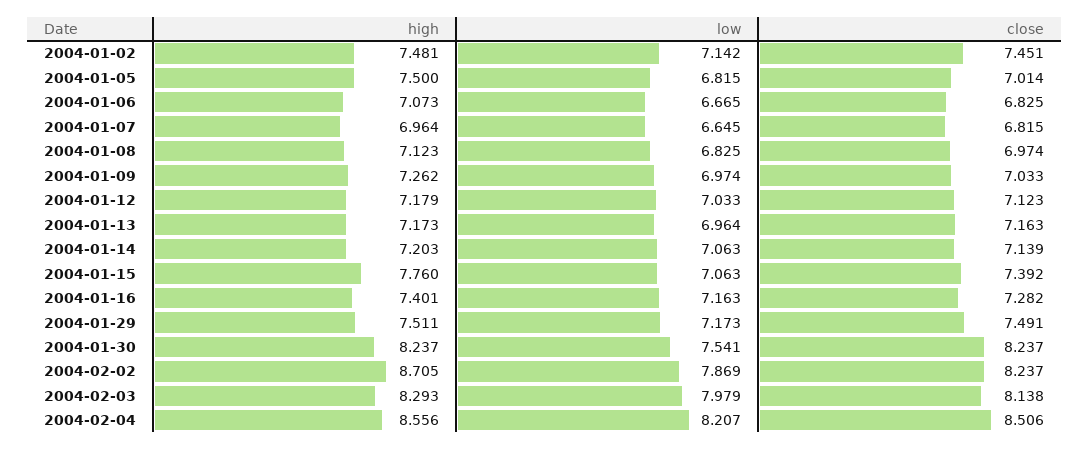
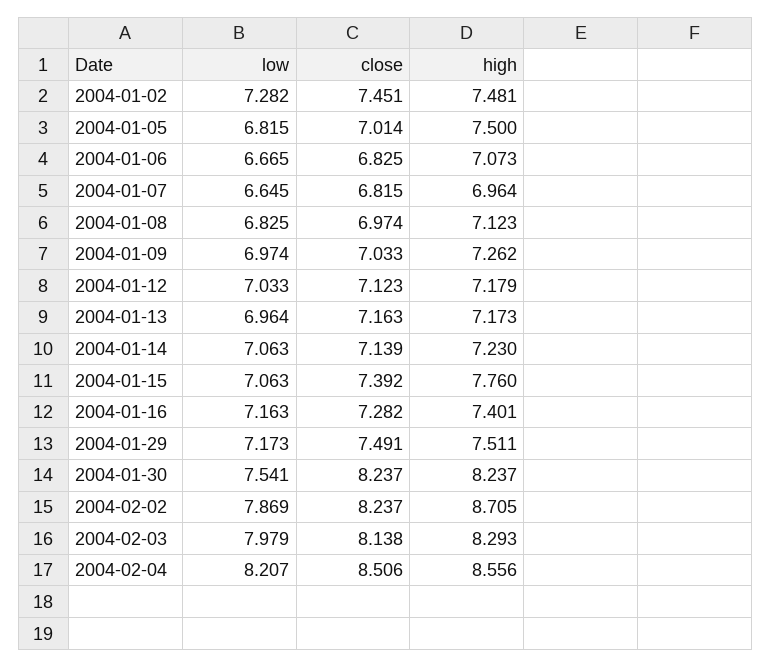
  {
    "high": {
      "2004-01-02": 7.481,
      "2004-01-05": 7.5,
      "2004-01-06": 7.073,
      "2004-01-07": 6.964,
      "2004-01-08": 7.123,
      "2004-01-09": 7.262,
      "2004-01-12": 7.179,
      "2004-01-13": 7.173,
-     "2004-01-14": 7.203,
+     "2004-01-14": 7.23,
      "2004-01-15": 7.76,
      "2004-01-16": 7.401,
      "2004-01-29": 7.511,
      "2004-01-30": 8.237,
      "2004-02-02": 8.705,
      "2004-02-03": 8.293,
      "2004-02-04": 8.556
    },
    "low": {
-     "2004-01-02": 7.142,
+     "2004-01-02": 7.282,
      "2004-01-05": 6.815,
      "2004-01-06": 6.665,
      "2004-01-07": 6.645,
      "2004-01-08": 6.825,
      "2004-01-09": 6.974,
      "2004-01-12": 7.033,
      "2004-01-13": 6.964,
      "2004-01-14": 7.063,
      "2004-01-15": 7.063,
      "2004-01-16": 7.163,
      "2004-01-29": 7.173,
      "2004-01-30": 7.541,
      "2004-02-02": 7.869,
      "2004-02-03": 7.979,
      "2004-02-04": 8.207
    },
    "close": {
      "2004-01-02": 7.451,
      "2004-01-05": 7.014,
      "2004-01-06": 6.825,
      "2004-01-07": 6.815,
      "2004-01-08": 6.974,
      "2004-01-09": 7.033,
      "2004-01-12": 7.123,
      "2004-01-13": 7.163,
      "2004-01-14": 7.139,
      "2004-01-15": 7.392,
      "2004-01-16": 7.282,
      "2004-01-29": 7.491,
      "2004-01-30": 8.237,
      "2004-02-02": 8.237,
      "2004-02-03": 8.138,
      "2004-02-04": 8.506
    }
  }

